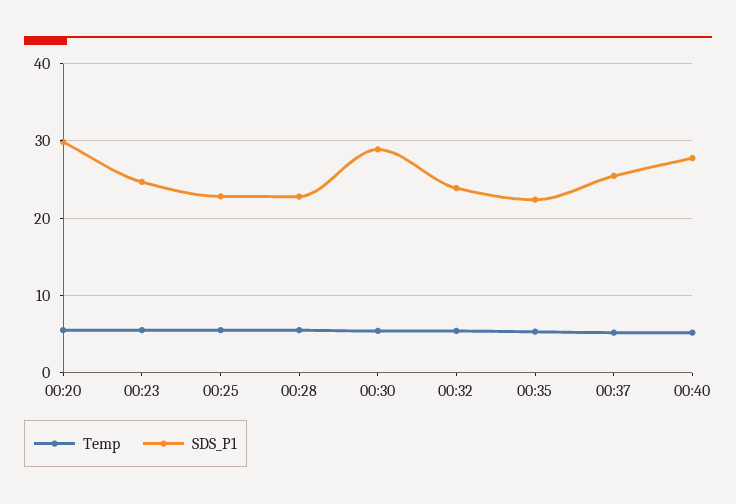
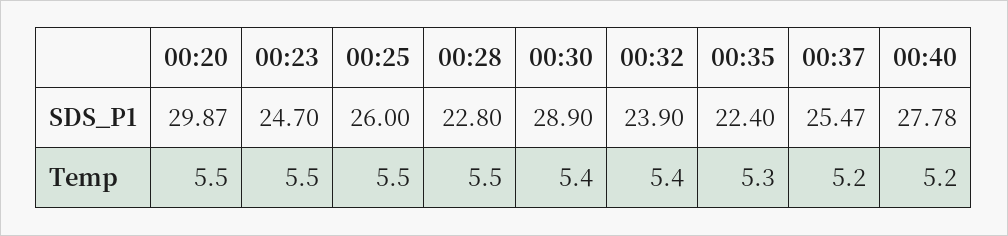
  {
    "Temp": {
      "00:20": 5.5,
      "00:23": 5.5,
      "00:25": 5.5,
      "00:28": 5.5,
      "00:30": 5.4,
      "00:32": 5.4,
      "00:35": 5.3,
      "00:37": 5.2,
      "00:40": 5.2
    },
    "SDS_P1": {
      "00:20": 29.87,
      "00:23": 24.7,
-     "00:25": 23,
+     "00:25": 26,
      "00:28": 22.8,
      "00:30": 28.9,
      "00:32": 23.9,
      "00:35": 22.4,
      "00:37": 25.47,
      "00:40": 27.78
    }
  }

